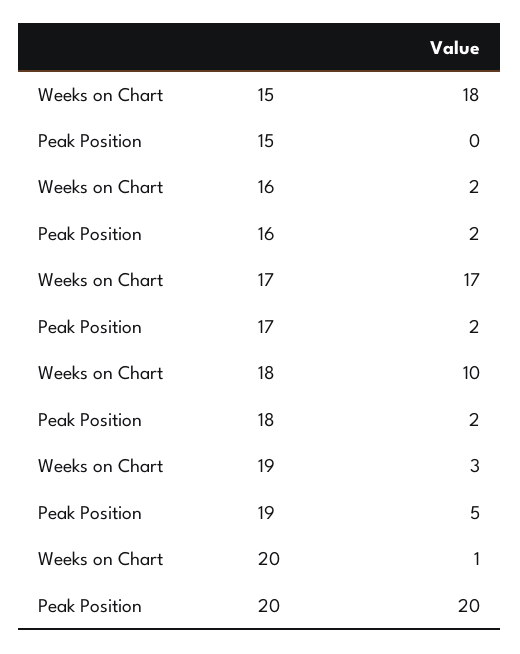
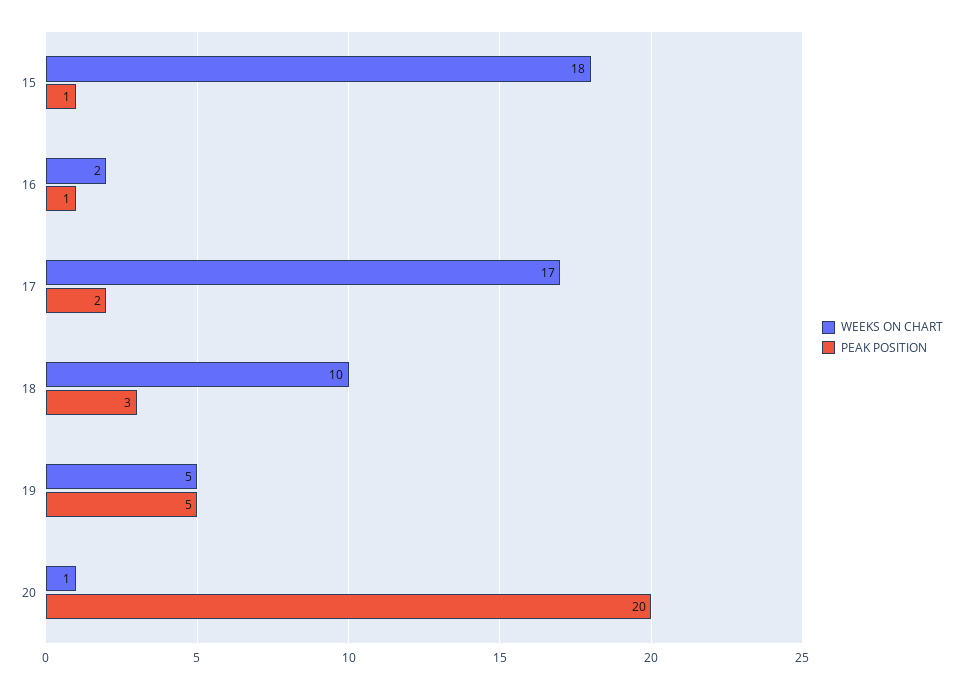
  {
    "Weeks on Chart": {
      "15": 18,
      "16": 2,
      "17": 17,
      "18": 10,
-     "19": 3,
+     "19": 5,
      "20": 1
    },
    "Peak Position": {
-     "15": 0,
+     "15": 1,
-     "16": 2,
+     "16": 1,
      "17": 2,
-     "18": 2,
+     "18": 3,
      "19": 5,
      "20": 20
    }
  }

